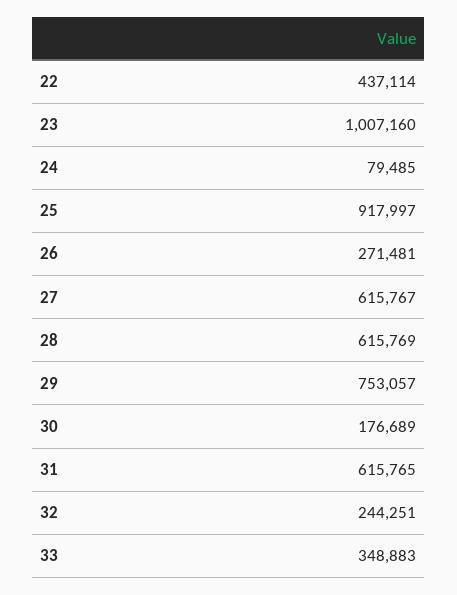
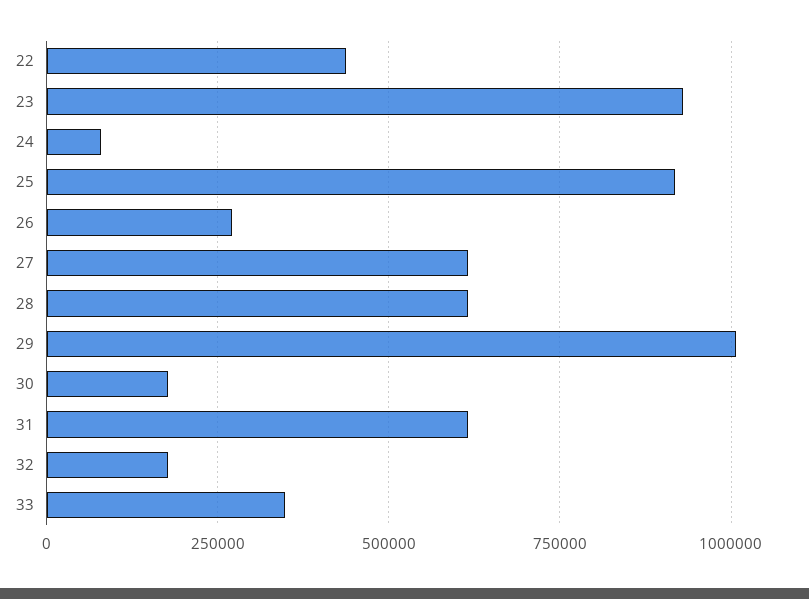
  {
    "22": 437114,
-   "23": 1007160,
+   "23": 925000,
    "24": 79485,
    "25": 917997,
    "26": 271481,
    "27": 615767,
    "28": 615769,
-   "29": 753057,
+   "29": 1000000,
    "30": 176689,
    "31": 615765,
-   "32": 244251,
+   "32": 175000,
    "33": 348883
  }

